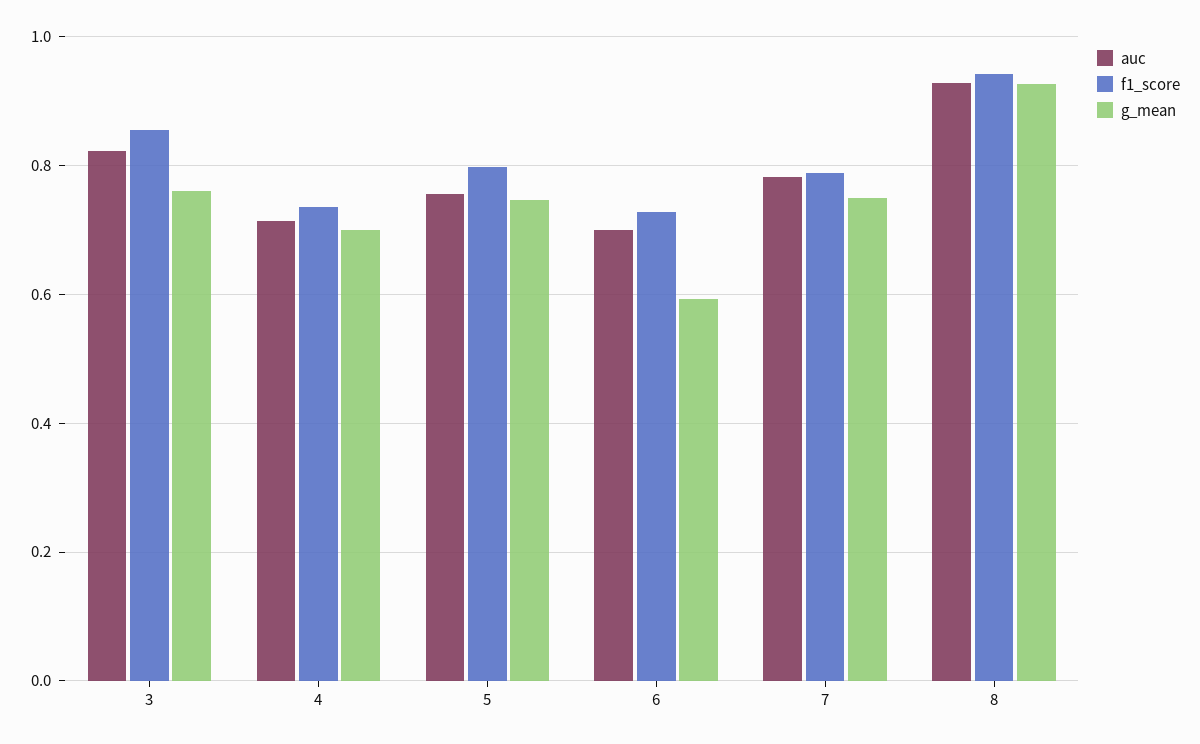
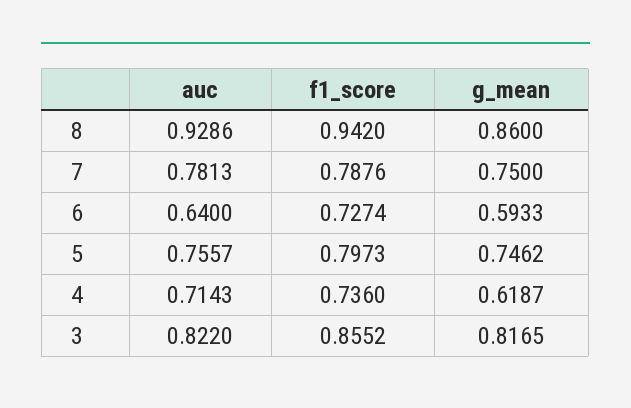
  {
    "auc": {
      "3": 0.822,
      "4": 0.7143,
      "5": 0.7557,
-     "6": 0.7,
+     "6": 0.64,
      "7": 0.7813,
      "8": 0.9286
    },
    "f1_score": {
      "3": 0.8552,
      "4": 0.736,
      "5": 0.7973,
      "6": 0.7274,
      "7": 0.7876,
      "8": 0.942
    },
    "g_mean": {
-     "3": 0.76,
+     "3": 0.8165,
-     "4": 0.7,
+     "4": 0.6187,
      "5": 0.7462,
      "6": 0.5933,
      "7": 0.75,
-     "8": 0.92
+     "8": 0.86
    }
  }

